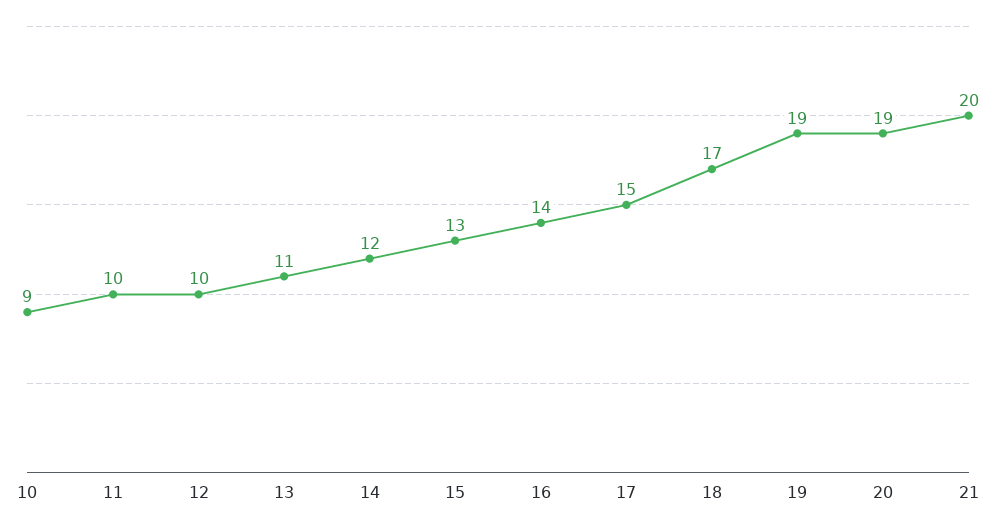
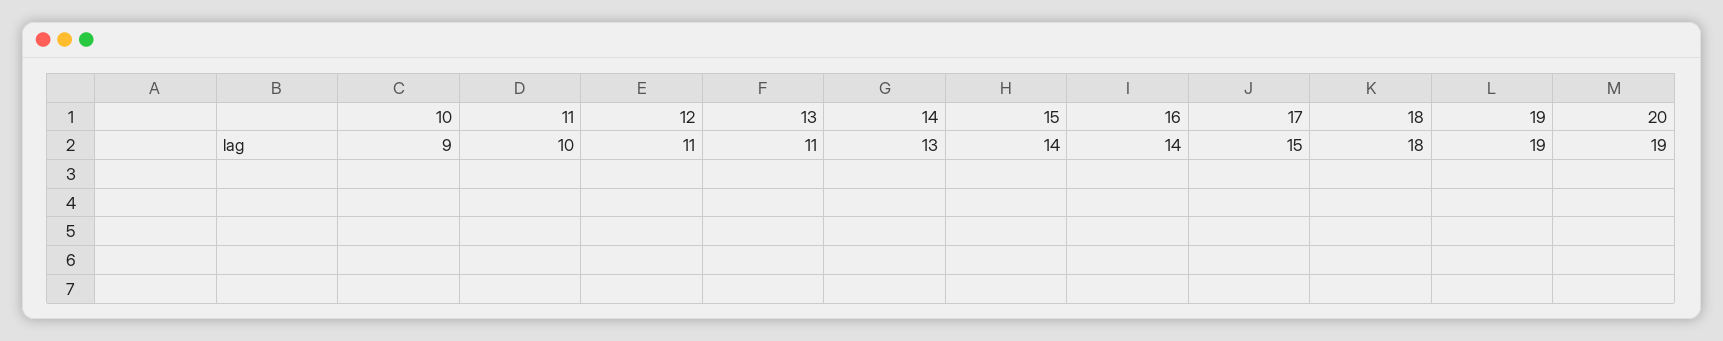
  {
    "10": 9,
    "11": 10,
-   "12": 10,
+   "12": 11,
    "13": 11,
-   "14": 12,
+   "14": 13,
-   "15": 13,
+   "15": 14,
    "16": 14,
    "17": 15,
-   "18": 17,
+   "18": 18,
    "19": 19,
-   "20": 19,
+   "20": 19
-   "21": 20
  }

